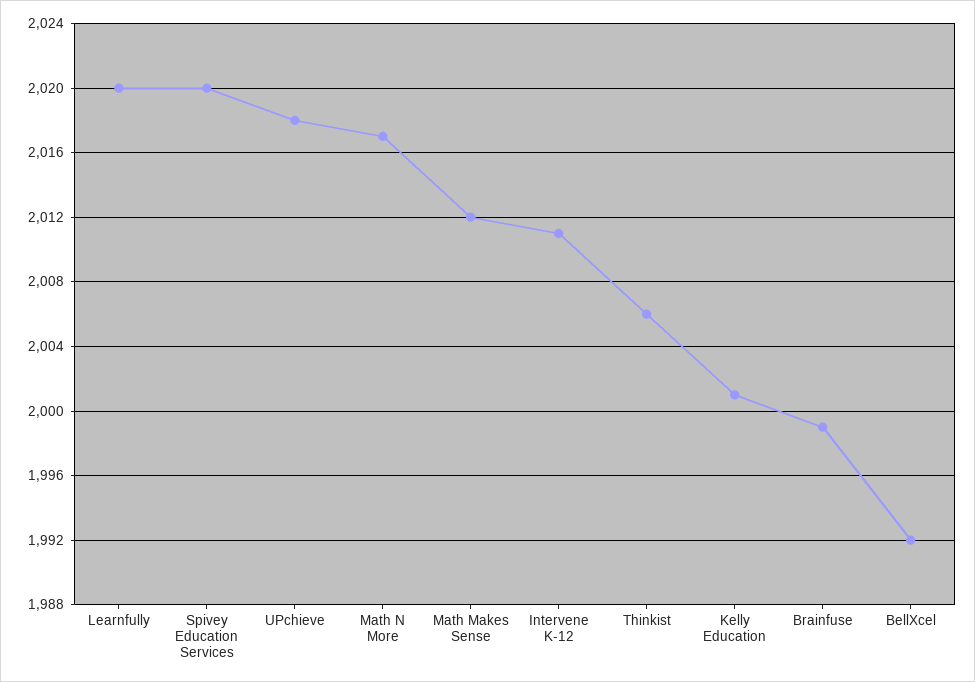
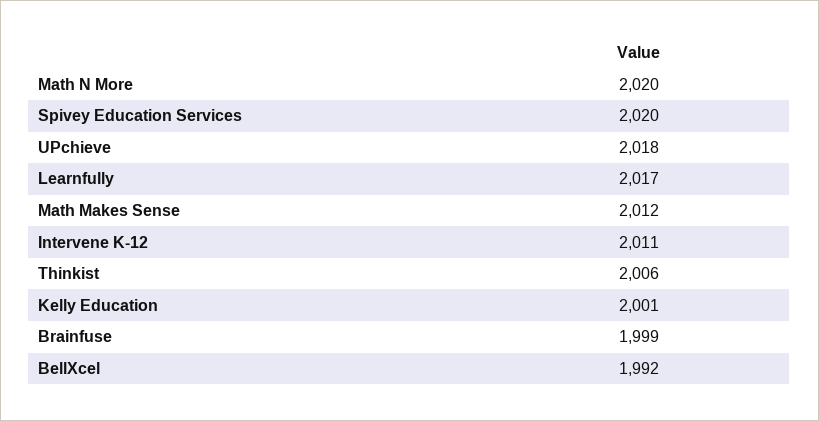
  {
-   "Learnfully": 2020,
+   "Learnfully": 2017,
    "Spivey Education Services": 2020,
    "UPchieve": 2018,
-   "Math N More": 2017,
+   "Math N More": 2020,
    "Math Makes Sense": 2012,
    "Intervene K-12": 2011,
    "Thinkist": 2006,
    "Kelly Education": 2001,
    "Brainfuse": 1999,
    "BellXcel": 1992
  }

